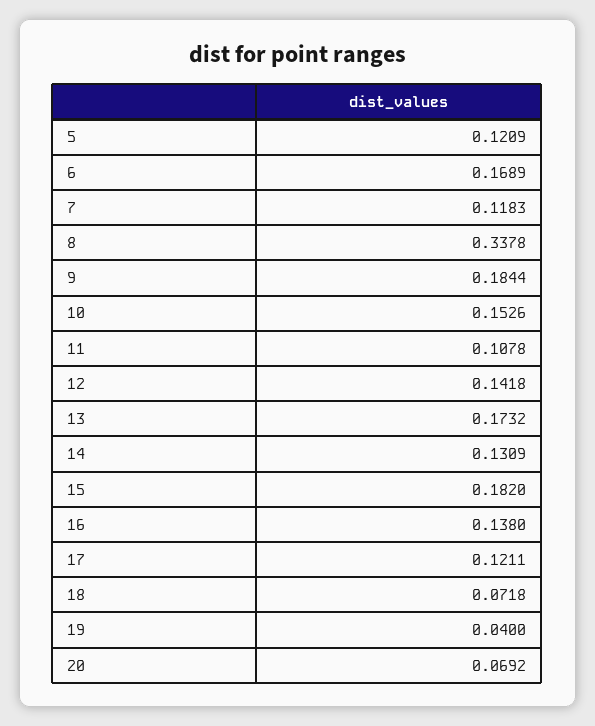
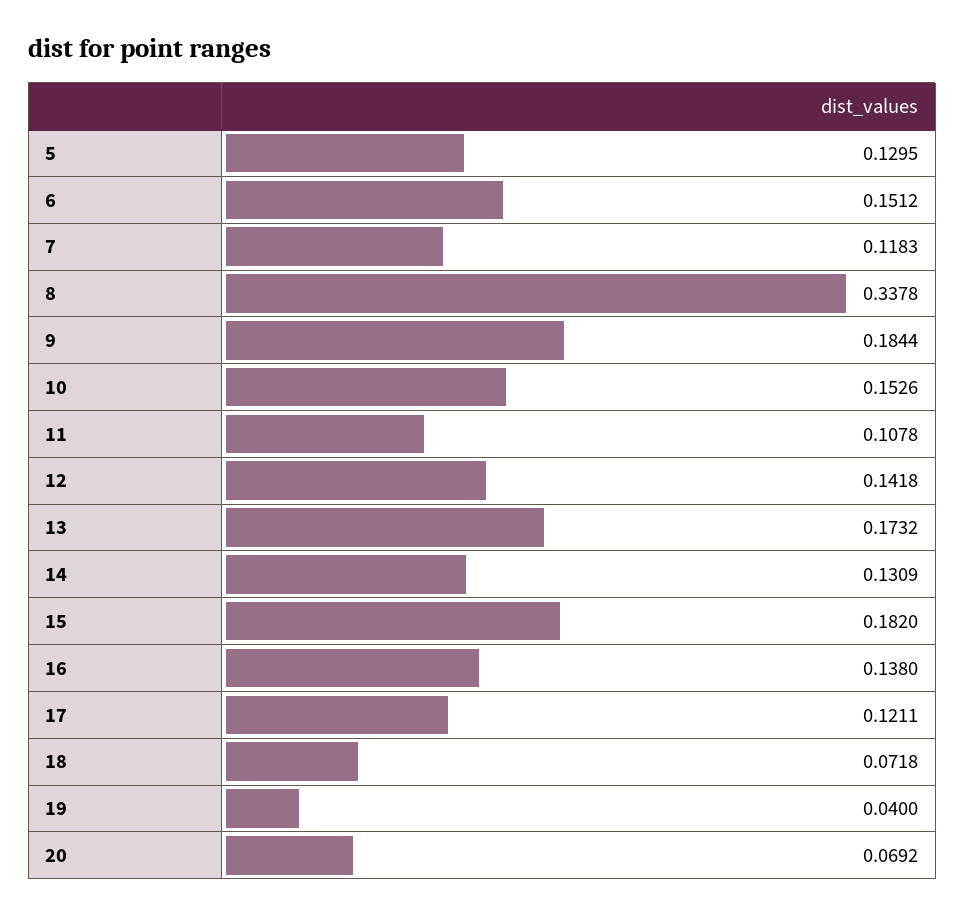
  {
-   "5": 0.1209,
+   "5": 0.1295,
-   "6": 0.1689,
+   "6": 0.1512,
    "7": 0.1183,
    "8": 0.3378,
    "9": 0.1844,
    "10": 0.1526,
    "11": 0.1078,
    "12": 0.1418,
    "13": 0.1732,
    "14": 0.1309,
    "15": 0.182,
    "16": 0.138,
    "17": 0.1211,
    "18": 0.0718,
    "19": 0.04,
    "20": 0.0692
  }

